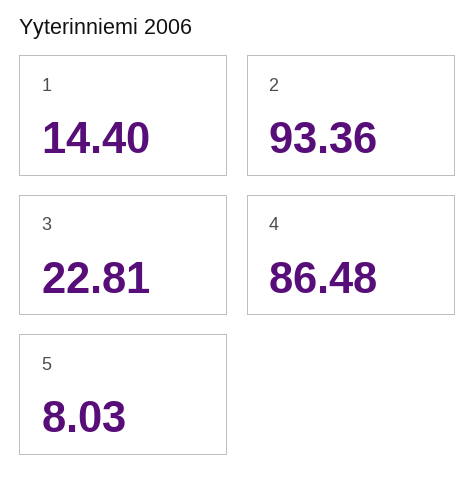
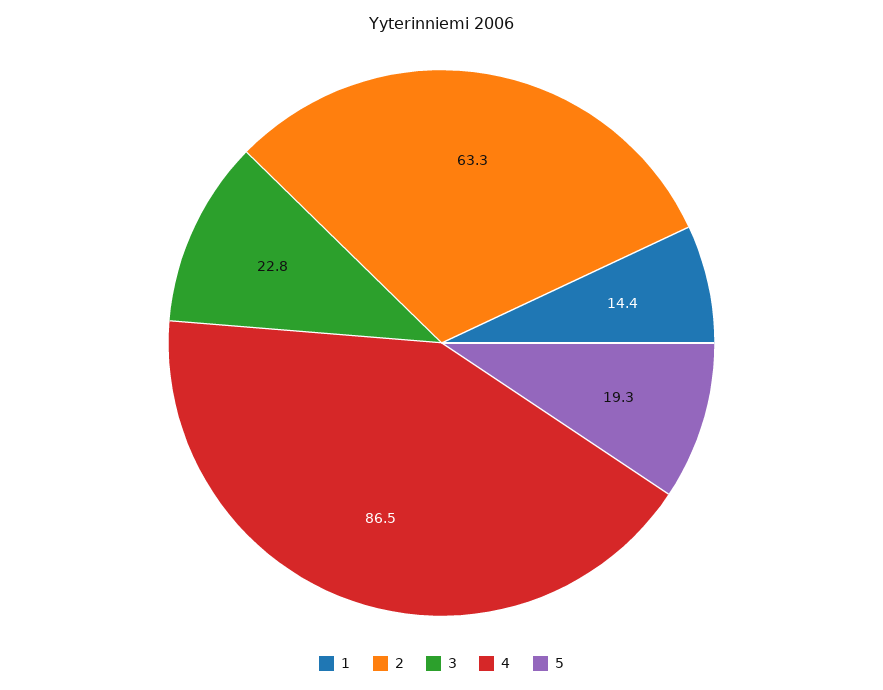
  {
    "1": 14.4,
-   "2": 93.36,
+   "2": 63.3,
    "3": 22.81,
    "4": 86.48,
-   "5": 8.03
+   "5": 19.3
  }

